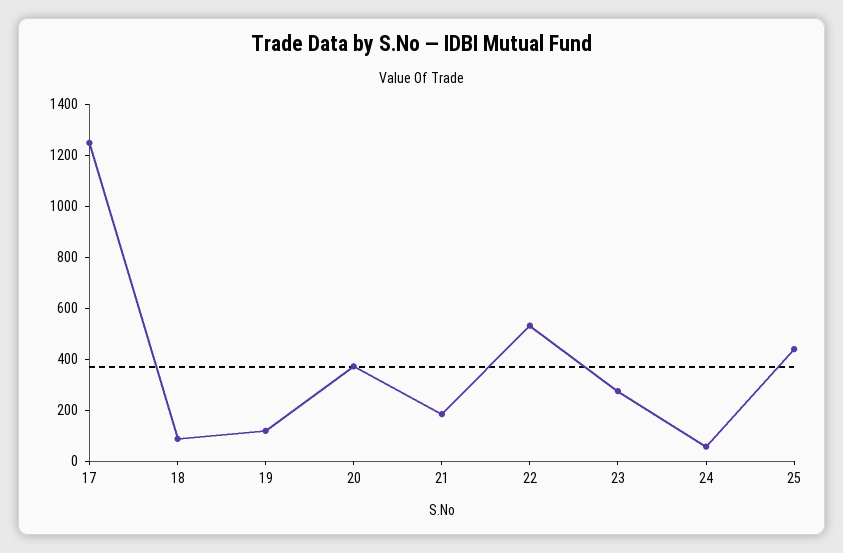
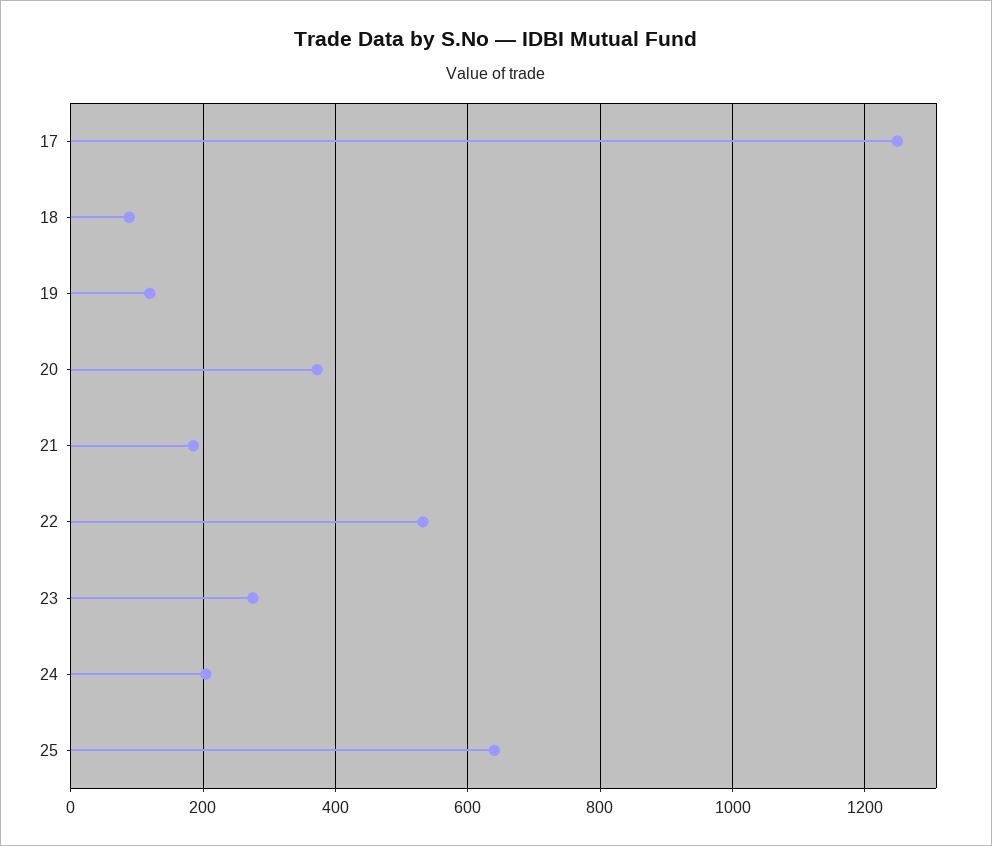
  {
    "17": 1240,
    "18": 80,
    "19": 120,
    "20": 380,
    "21": 180,
    "22": 540,
    "23": 280,
-   "24": 50,
+   "24": 200,
-   "25": 450
+   "25": 640
  }

